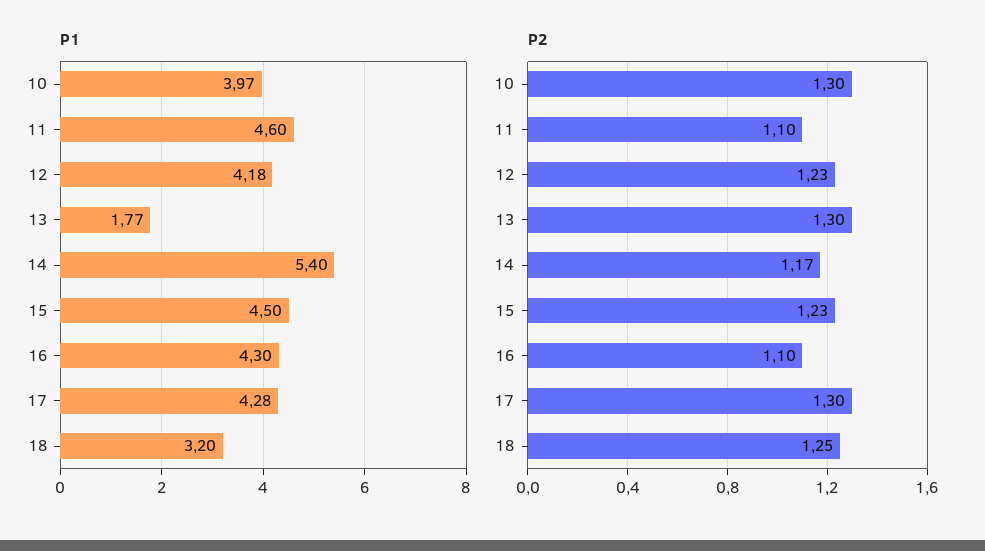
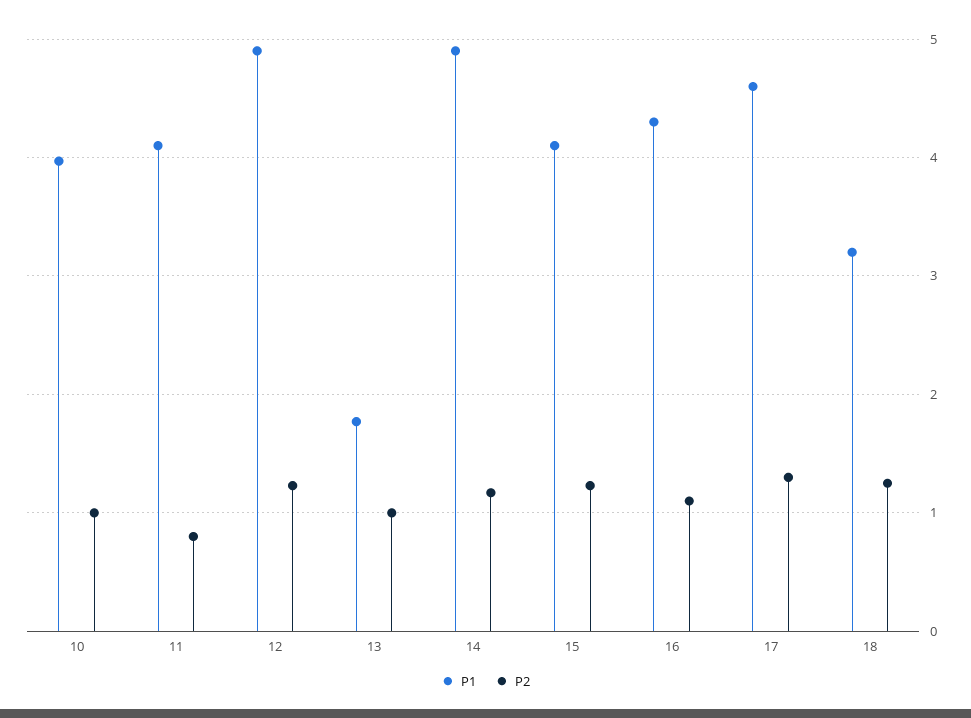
  {
    "P1": {
      "10": 3.97,
-     "11": 4.6,
+     "11": 4.1,
-     "12": 4.18,
+     "12": 4.9,
      "13": 1.77,
-     "14": 5.4,
+     "14": 4.9,
-     "15": 4.5,
+     "15": 4.1,
      "16": 4.3,
-     "17": 4.28,
+     "17": 4.6,
      "18": 3.2
    },
    "P2": {
-     "10": 1.3,
+     "10": 1,
-     "11": 1.1,
+     "11": 0.8,
      "12": 1.23,
-     "13": 1.3,
+     "13": 1,
      "14": 1.17,
      "15": 1.23,
      "16": 1.1,
      "17": 1.3,
      "18": 1.25
    }
  }

